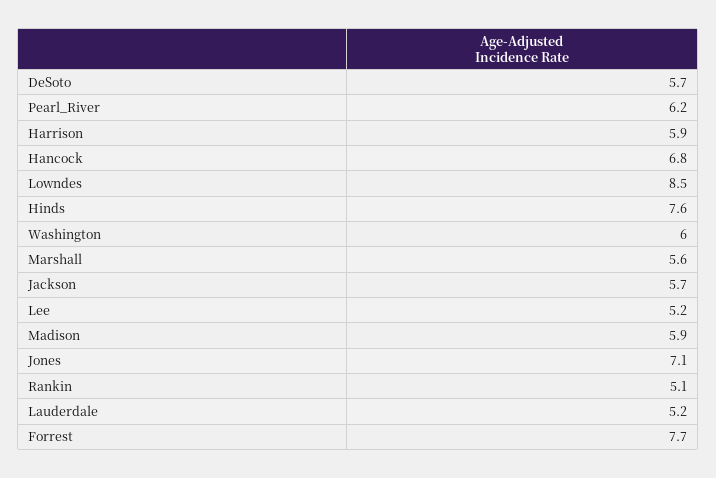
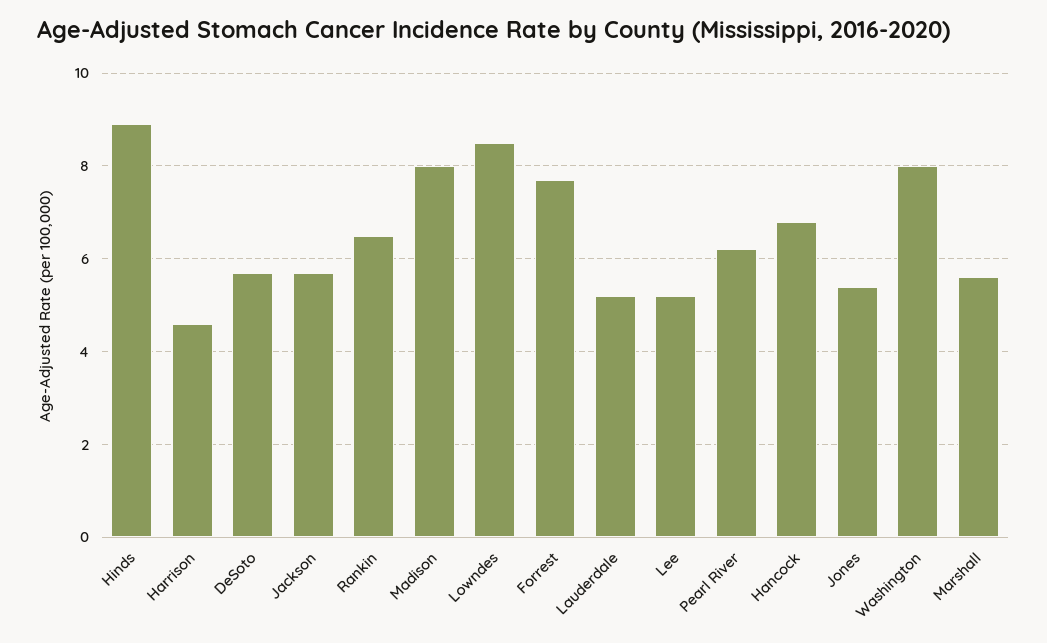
  {
    "DeSoto": 5.7,
    "Pearl_River": 6.2,
-   "Harrison": 5.9,
+   "Harrison": 4.5,
    "Hancock": 6.8,
    "Lowndes": 8.5,
-   "Hinds": 7.6,
+   "Hinds": 9,
-   "Washington": 6,
+   "Washington": 8,
    "Marshall": 5.6,
    "Jackson": 5.7,
    "Lee": 5.2,
-   "Madison": 5.9,
+   "Madison": 8,
-   "Jones": 7.1,
+   "Jones": 5.5,
-   "Rankin": 5.1,
+   "Rankin": 6.5,
    "Lauderdale": 5.2,
    "Forrest": 7.7
  }

